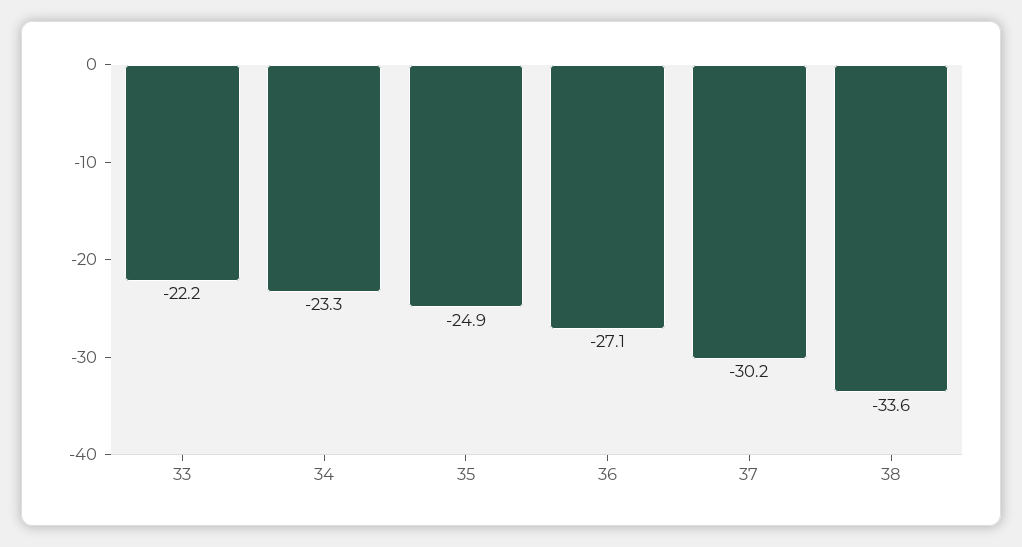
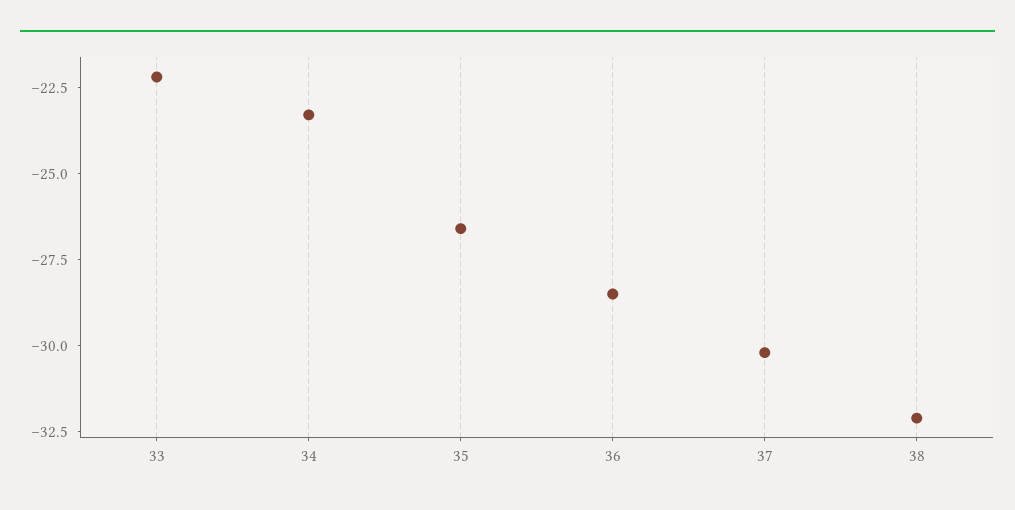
  {
    "33": -22.2,
    "34": -23.3,
-   "35": -24.9,
+   "35": -26.5,
-   "36": -27.1,
+   "36": -28.5,
    "37": -30.2,
-   "38": -33.6
+   "38": -32
  }

